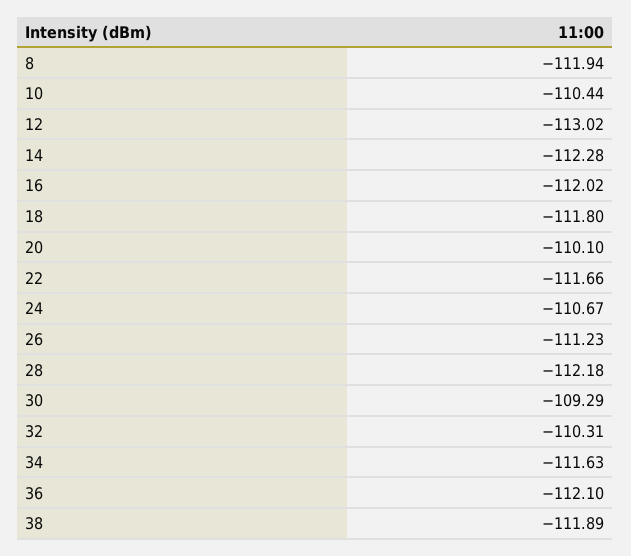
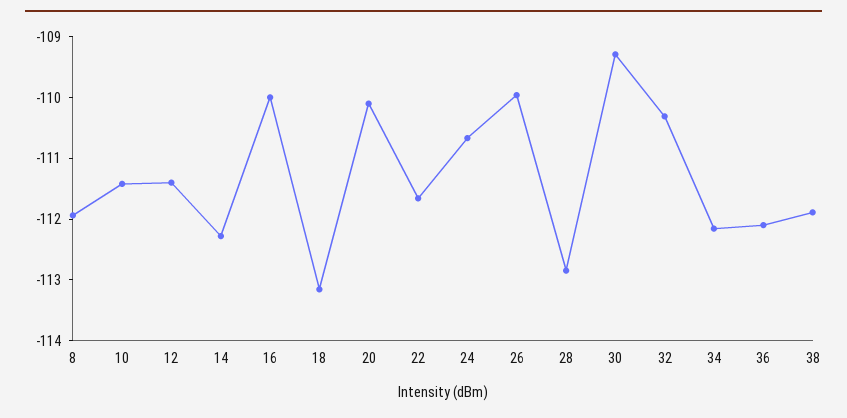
  {
    "8": -111.94,
-   "10": -110.44,
+   "10": -111.4,
-   "12": -113.02,
+   "12": -111.4,
    "14": -112.28,
-   "16": -112.02,
+   "16": -110,
-   "18": -111.8,
+   "18": -113.2,
    "20": -110.1,
    "22": -111.66,
    "24": -110.67,
-   "26": -111.23,
+   "26": -110,
-   "28": -112.18,
+   "28": -112.8,
    "30": -109.29,
    "32": -110.31,
-   "34": -111.63,
+   "34": -112.2,
    "36": -112.1,
    "38": -111.89
  }

